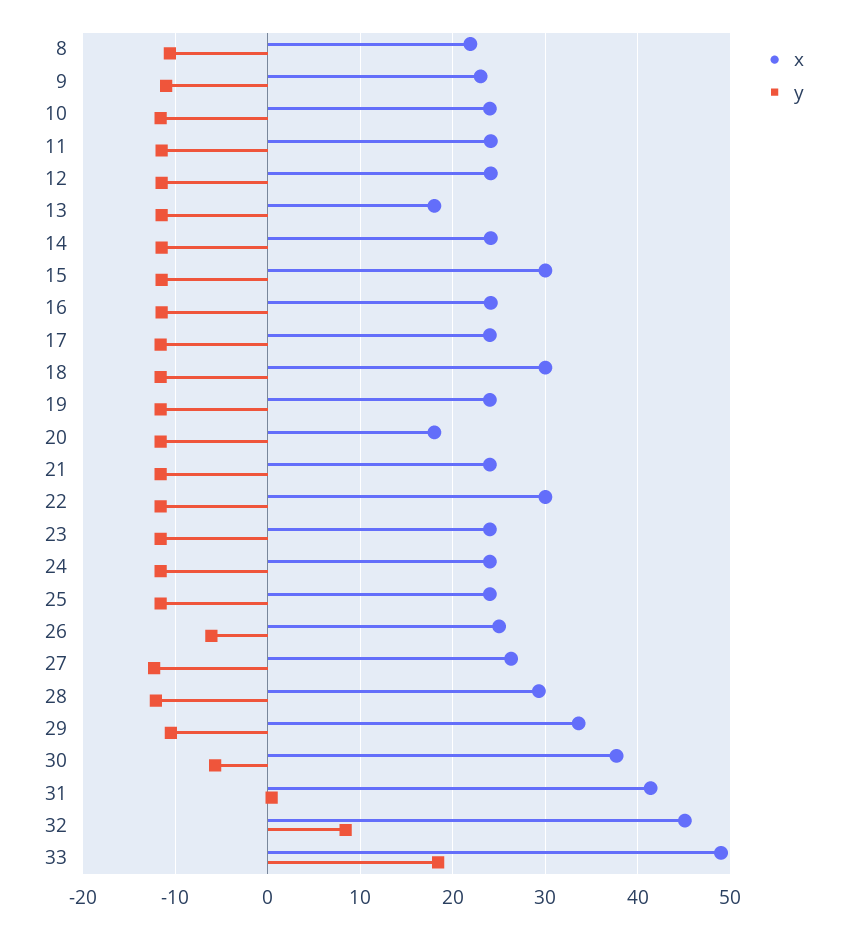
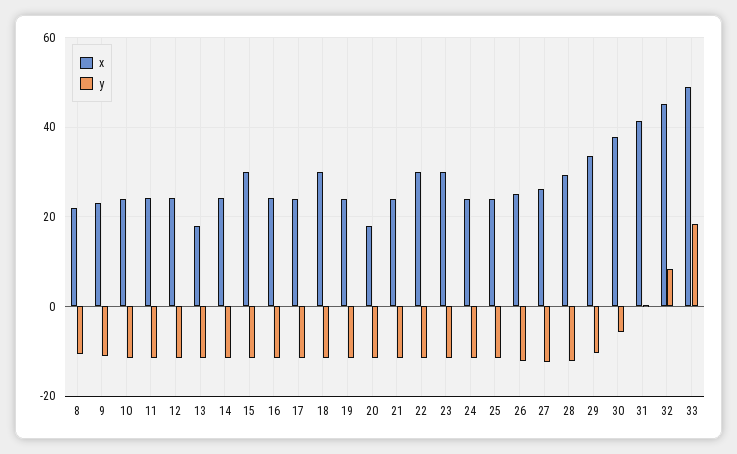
  {
    "x": {
      "8": 22,
      "9": 23,
      "10": 24,
      "11": 24,
      "12": 24,
      "13": 18,
      "14": 24,
      "15": 30,
      "16": 24,
      "17": 24,
      "18": 30,
      "19": 24,
      "20": 18,
      "21": 24,
      "22": 30,
-     "23": 24,
+     "23": 30,
      "24": 24,
      "25": 24,
      "26": 25,
      "27": 26,
      "28": 29,
      "29": 34,
      "30": 38,
      "31": 41,
      "32": 45,
      "33": 49
    },
    "y": {
      "8": -11,
      "9": -11,
      "10": -12,
      "11": -12,
      "12": -12,
      "13": -12,
      "14": -12,
      "15": -12,
      "16": -12,
      "17": -12,
      "18": -12,
      "19": -12,
      "20": -12,
      "21": -12,
      "22": -12,
      "23": -12,
      "24": -12,
      "25": -12,
-     "26": -6,
+     "26": -12,
      "27": -12,
      "28": -12,
      "29": -11,
      "30": -6,
      "31": 0,
      "32": 8,
      "33": 18
    }
  }

